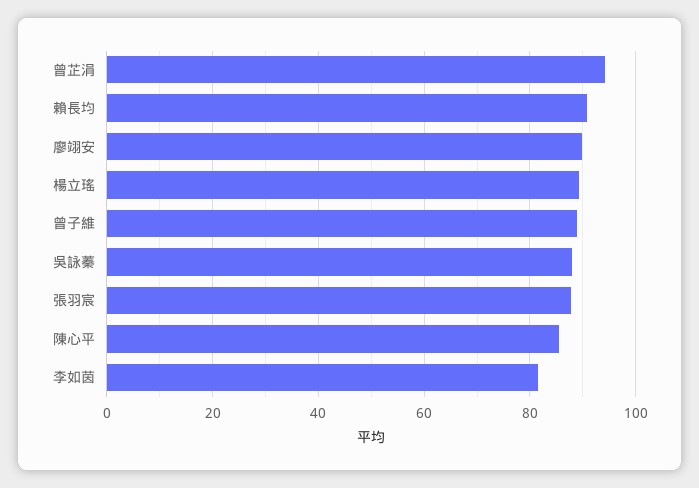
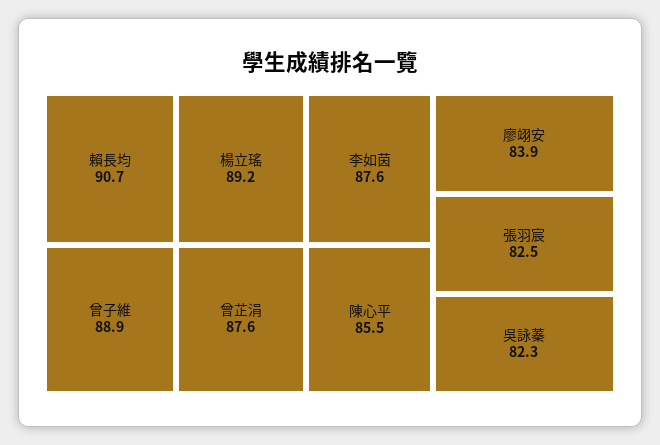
  {
-   "曾芷涓": 94,
+   "曾芷涓": 87.6,
    "賴長均": 90.7,
-   "廖翊安": 90,
+   "廖翊安": 83.9,
    "楊立瑤": 89.2,
    "曾子維": 88.9,
-   "吳詠蓁": 88,
+   "吳詠蓁": 82.3,
-   "張羽宸": 88,
+   "張羽宸": 82.5,
    "陳心平": 85.5,
-   "李如茵": 82
+   "李如茵": 87.6
  }

